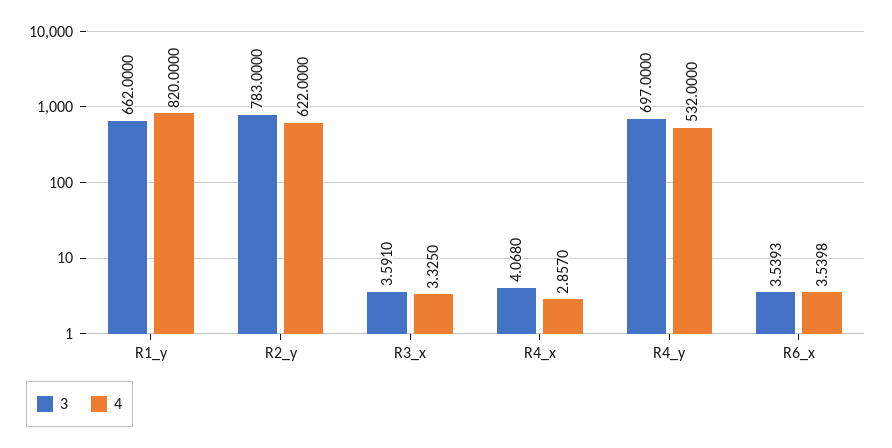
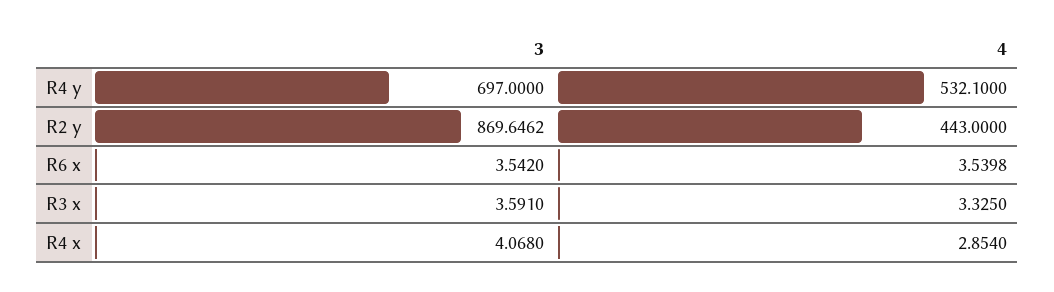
  {
    "3": {
-     "R1_y": 662,
-     "R2_y": 783,
+     "R2_y": 869.6462,
      "R3_x": 3.591,
      "R4_x": 4.068,
      "R4_y": 697,
-     "R6_x": 3.5393
+     "R6_x": 3.542
    },
    "4": {
-     "R1_y": 820,
-     "R2_y": 622,
+     "R2_y": 443,
      "R3_x": 3.325,
-     "R4_x": 2.857,
+     "R4_x": 2.854,
-     "R4_y": 532,
+     "R4_y": 532.1,
      "R6_x": 3.5398
    }
  }

